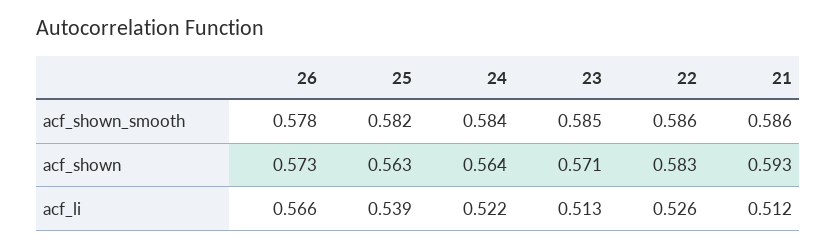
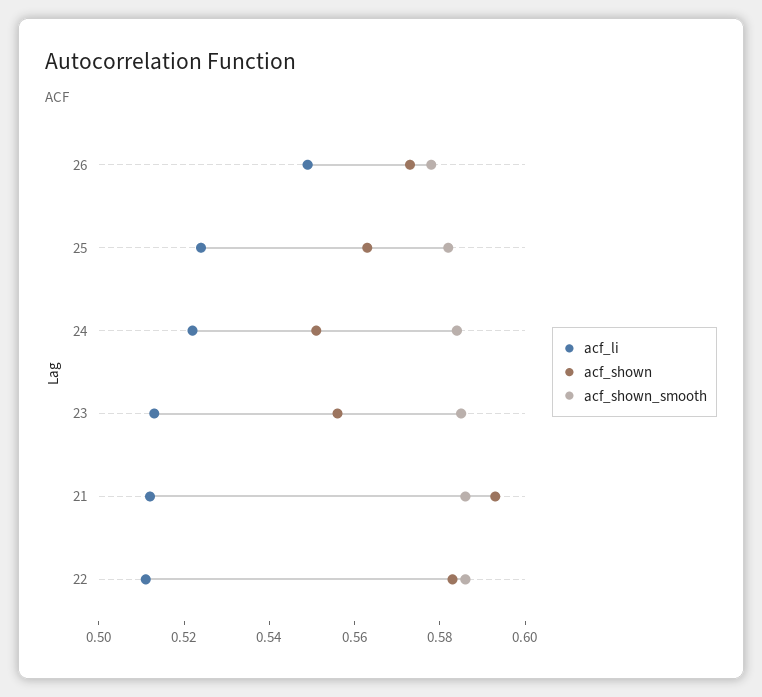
  {
    "acf_shown_smooth": {
      "26": 0.578,
      "25": 0.582,
      "24": 0.584,
      "23": 0.585,
      "22": 0.586,
      "21": 0.586
    },
    "acf_shown": {
      "26": 0.573,
      "25": 0.563,
-     "24": 0.564,
+     "24": 0.55,
-     "23": 0.571,
+     "23": 0.555,
      "22": 0.583,
      "21": 0.593
    },
    "acf_li": {
-     "26": 0.566,
+     "26": 0.55,
-     "25": 0.539,
+     "25": 0.525,
      "24": 0.522,
      "23": 0.513,
-     "22": 0.526,
+     "22": 0.51,
      "21": 0.512
    }
  }

